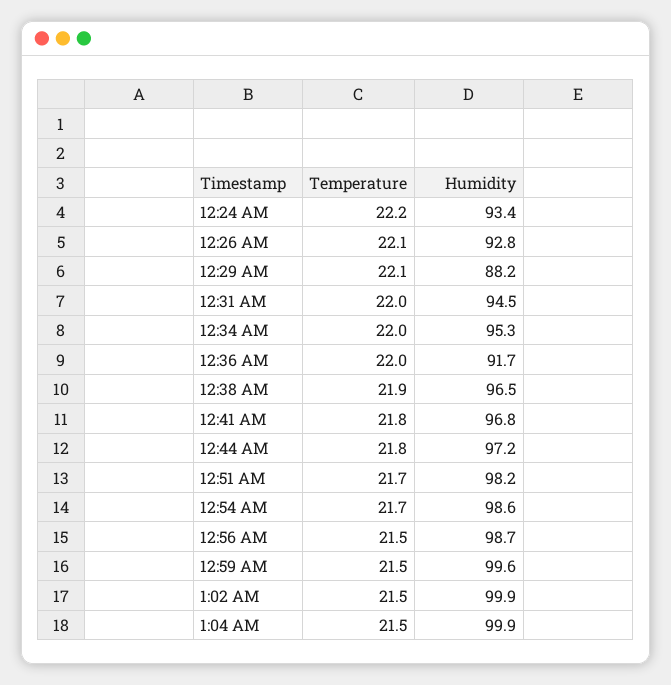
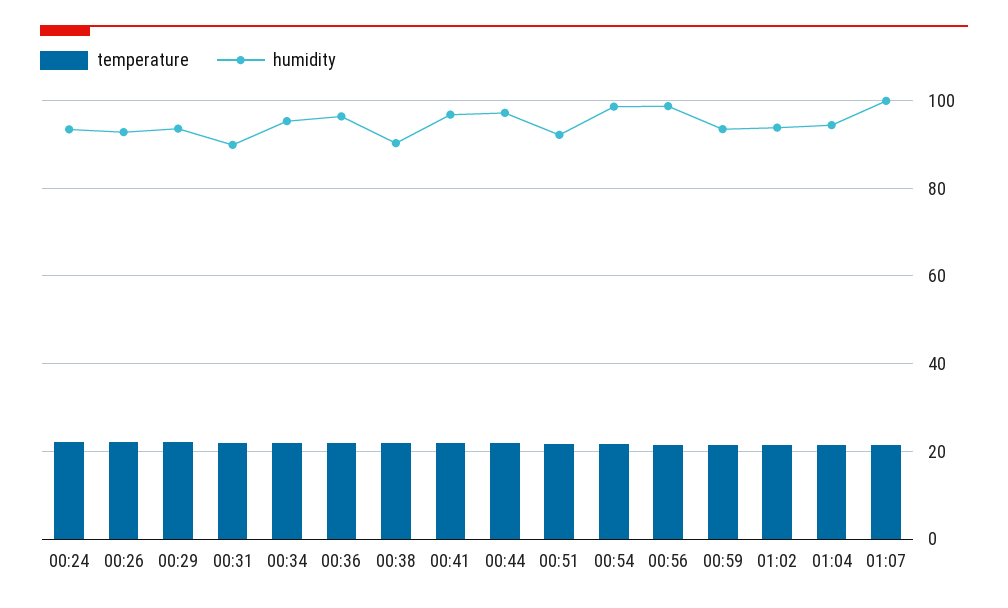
  {
    "Temperature": {
      "12:24 AM": 22.2,
      "12:26 AM": 22.1,
      "12:29 AM": 22.1,
      "12:31 AM": 22,
      "12:34 AM": 22,
      "12:36 AM": 22,
      "12:38 AM": 21.9,
      "12:41 AM": 21.8,
      "12:44 AM": 21.8,
      "12:51 AM": 21.7,
      "12:54 AM": 21.7,
      "12:56 AM": 21.5,
      "12:59 AM": 21.5,
      "1:02 AM": 21.5,
-     "1:04 AM": 21.5
+     "1:04 AM": 21.5,
+     "01:07": 22
    },
    "Humidity": {
      "12:24 AM": 93.4,
      "12:26 AM": 92.8,
-     "12:29 AM": 88.2,
+     "12:29 AM": 94,
-     "12:31 AM": 94.5,
+     "12:31 AM": 90,
      "12:34 AM": 95.3,
-     "12:36 AM": 91.7,
+     "12:36 AM": 96,
-     "12:38 AM": 96.5,
+     "12:38 AM": 90,
      "12:41 AM": 96.8,
      "12:44 AM": 97.2,
-     "12:51 AM": 98.2,
+     "12:51 AM": 92,
      "12:54 AM": 98.6,
      "12:56 AM": 98.7,
-     "12:59 AM": 99.6,
+     "12:59 AM": 94,
-     "1:02 AM": 99.9,
+     "1:02 AM": 94,
-     "1:04 AM": 99.9
+     "1:04 AM": 94,
+     "01:07": 100
    }
  }

